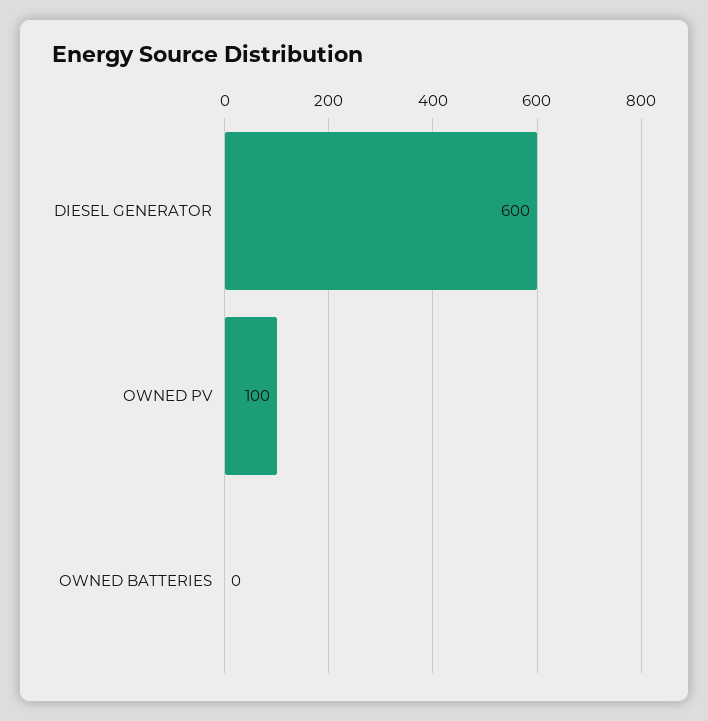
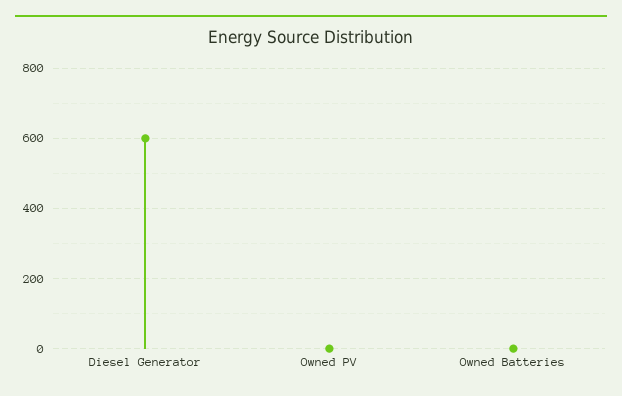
  {
    "DIESEL GENERATOR": 600,
-   "OWNED PV": 100,
+   "OWNED PV": 0,
    "OWNED BATTERIES": 0
  }

